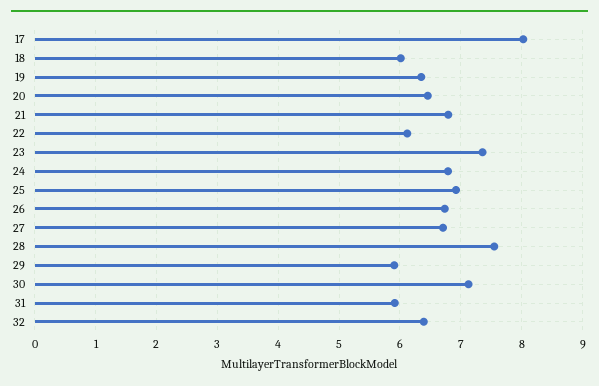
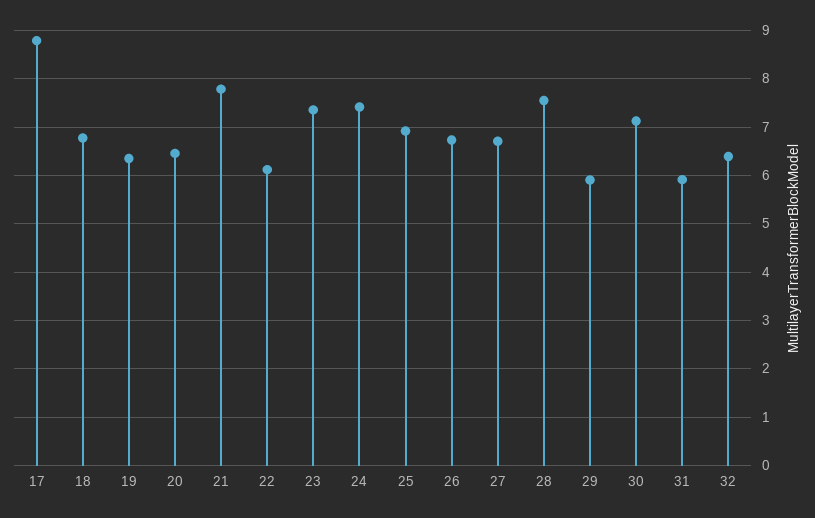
  {
-   "17": 8,
+   "17": 8.8,
-   "18": 6,
+   "18": 6.8,
    "19": 6.4,
    "20": 6.5,
-   "21": 6.8,
+   "21": 7.8,
    "22": 6.1,
    "23": 7.4,
-   "24": 6.8,
+   "24": 7.4,
    "25": 6.9,
    "26": 6.7,
    "27": 6.7,
    "28": 7.5,
    "29": 5.9,
    "30": 7.1,
    "31": 5.9,
    "32": 6.4
  }

